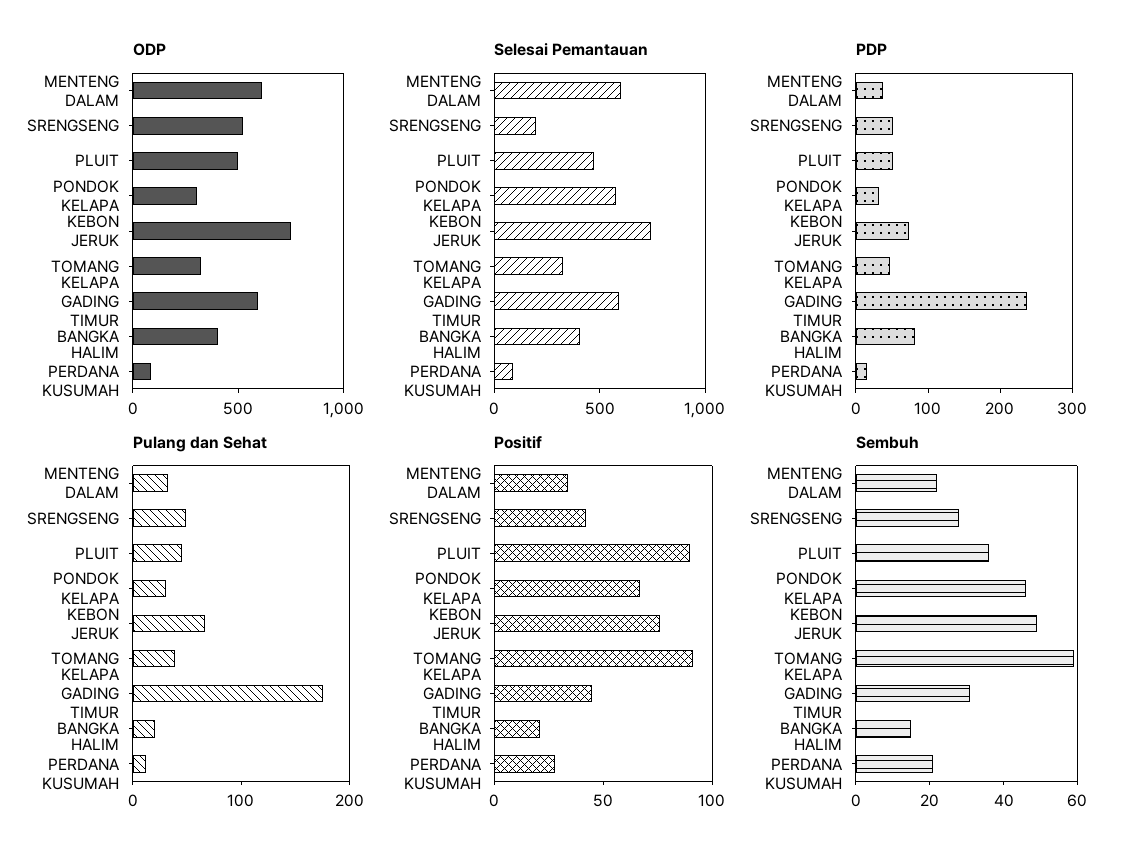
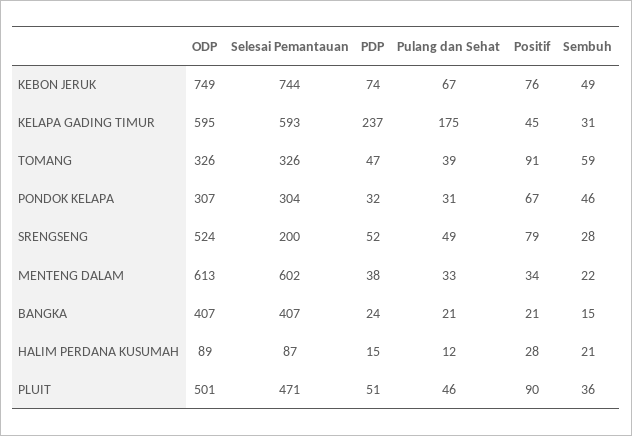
  {
    "ODP": {
      "MENTENG DALAM": 613,
      "SRENGSENG": 524,
      "PLUIT": 501,
      "PONDOK KELAPA": 307,
      "KEBON JERUK": 749,
      "TOMANG": 326,
      "KELAPA GADING TIMUR": 595,
      "BANGKA": 407,
      "HALIM PERDANA KUSUMAH": 89
    },
    "Selesai Pemantauan": {
      "MENTENG DALAM": 602,
      "SRENGSENG": 200,
      "PLUIT": 471,
-     "PONDOK KELAPA": 600,
+     "PONDOK KELAPA": 304,
      "KEBON JERUK": 744,
      "TOMANG": 326,
      "KELAPA GADING TIMUR": 593,
      "BANGKA": 407,
      "HALIM PERDANA KUSUMAH": 87
    },
    "PDP": {
      "MENTENG DALAM": 38,
      "SRENGSENG": 52,
      "PLUIT": 51,
      "PONDOK KELAPA": 32,
      "KEBON JERUK": 74,
      "TOMANG": 47,
      "KELAPA GADING TIMUR": 237,
-     "BANGKA": 80,
+     "BANGKA": 24,
      "HALIM PERDANA KUSUMAH": 15
    },
    "Pulang dan Sehat": {
      "MENTENG DALAM": 33,
      "SRENGSENG": 49,
      "PLUIT": 46,
      "PONDOK KELAPA": 31,
      "KEBON JERUK": 67,
      "TOMANG": 39,
      "KELAPA GADING TIMUR": 175,
      "BANGKA": 21,
      "HALIM PERDANA KUSUMAH": 12
    },
    "Positif": {
      "MENTENG DALAM": 34,
-     "SRENGSENG": 40,
+     "SRENGSENG": 79,
      "PLUIT": 90,
      "PONDOK KELAPA": 67,
      "KEBON JERUK": 76,
      "TOMANG": 91,
      "KELAPA GADING TIMUR": 45,
      "BANGKA": 21,
      "HALIM PERDANA KUSUMAH": 28
    },
    "Sembuh": {
      "MENTENG DALAM": 22,
      "SRENGSENG": 28,
      "PLUIT": 36,
      "PONDOK KELAPA": 46,
      "KEBON JERUK": 49,
      "TOMANG": 59,
      "KELAPA GADING TIMUR": 31,
      "BANGKA": 15,
      "HALIM PERDANA KUSUMAH": 21
    }
  }

